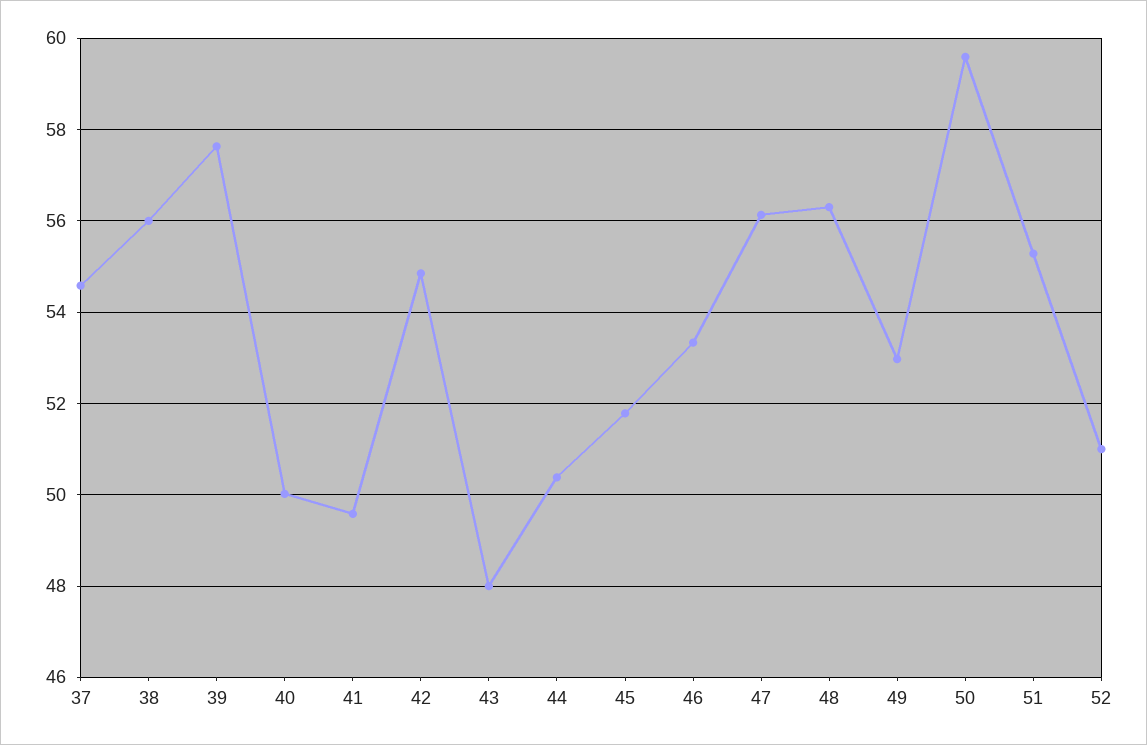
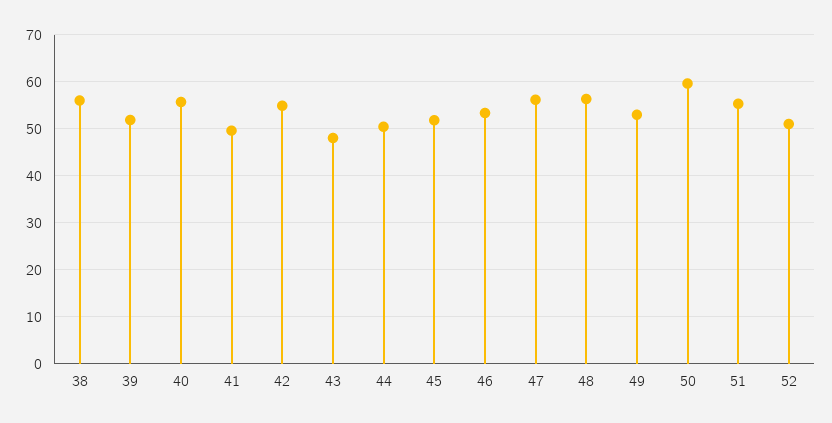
  {
-   "37": 54.6,
    "38": 56,
-   "39": 57.6,
+   "39": 52,
-   "40": 50,
+   "40": 56,
    "41": 49.6,
    "42": 54.8,
    "43": 48,
    "44": 50.4,
    "45": 51.8,
    "46": 53.4,
    "47": 56.2,
    "48": 56.4,
    "49": 53,
    "50": 59.6,
    "51": 55.2,
    "52": 51
  }

